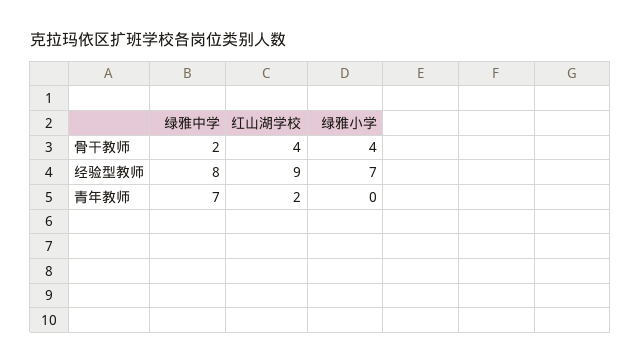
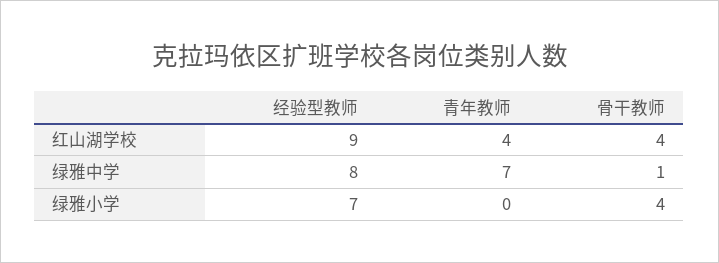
  {
    "绿雅中学": {
-     "骨干教师": 2,
+     "骨干教师": 1,
      "经验型教师": 8,
      "青年教师": 7
    },
    "红山湖学校": {
      "骨干教师": 4,
      "经验型教师": 9,
-     "青年教师": 2
+     "青年教师": 4
    },
    "绿雅小学": {
      "骨干教师": 4,
      "经验型教师": 7,
      "青年教师": 0
    }
  }

